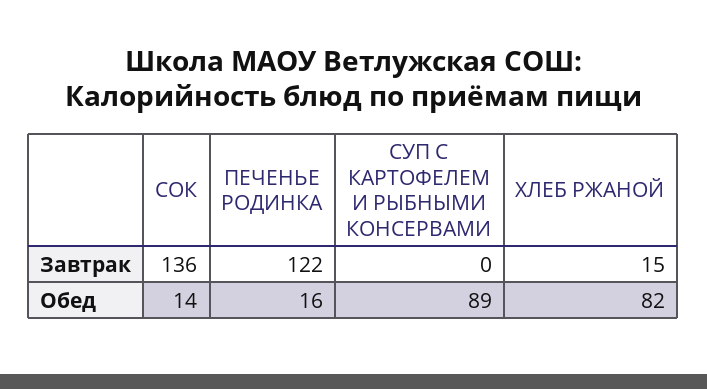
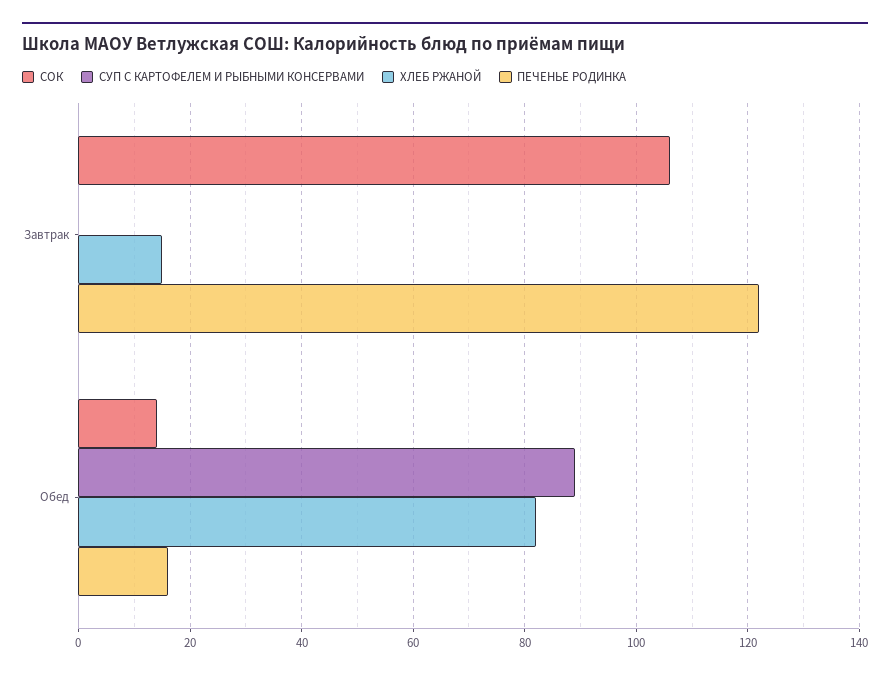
  {
    "СОК": {
-     "Завтрак": 136,
+     "Завтрак": 105,
      "Обед": 14
    },
    "ПЕЧЕНЬЕ РОДИНКА": {
      "Завтрак": 122,
      "Обед": 16
    },
    "СУП С КАРТОФЕЛЕМ И РЫБНЫМИ КОНСЕРВАМИ": {
      "Завтрак": 0,
      "Обед": 89
    },
    "ХЛЕБ РЖАНОЙ": {
      "Завтрак": 15,
      "Обед": 82
    }
  }

